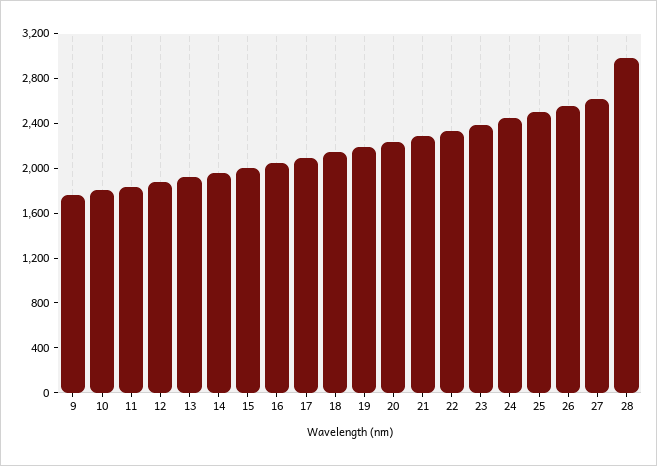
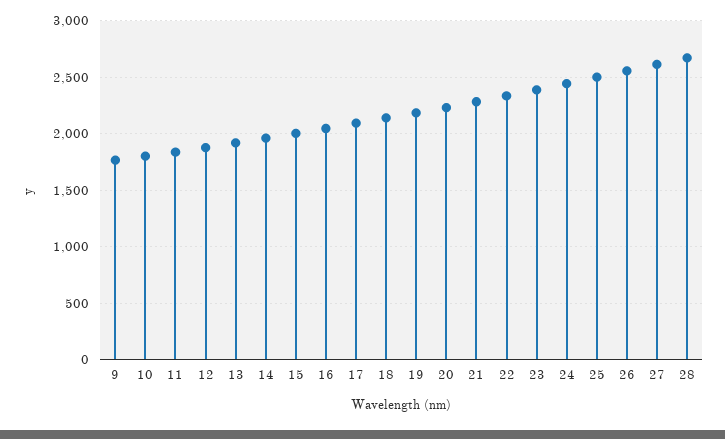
  {
    "9": 1800,
    "10": 1800,
    "11": 1800,
    "12": 1900,
    "13": 1900,
    "14": 2000,
    "15": 2000,
    "16": 2000,
    "17": 2100,
    "18": 2100,
    "19": 2200,
    "20": 2200,
    "21": 2300,
    "22": 2300,
    "23": 2400,
    "24": 2400,
    "25": 2500,
    "26": 2600,
    "27": 2600,
-   "28": 3000
+   "28": 2700
  }

